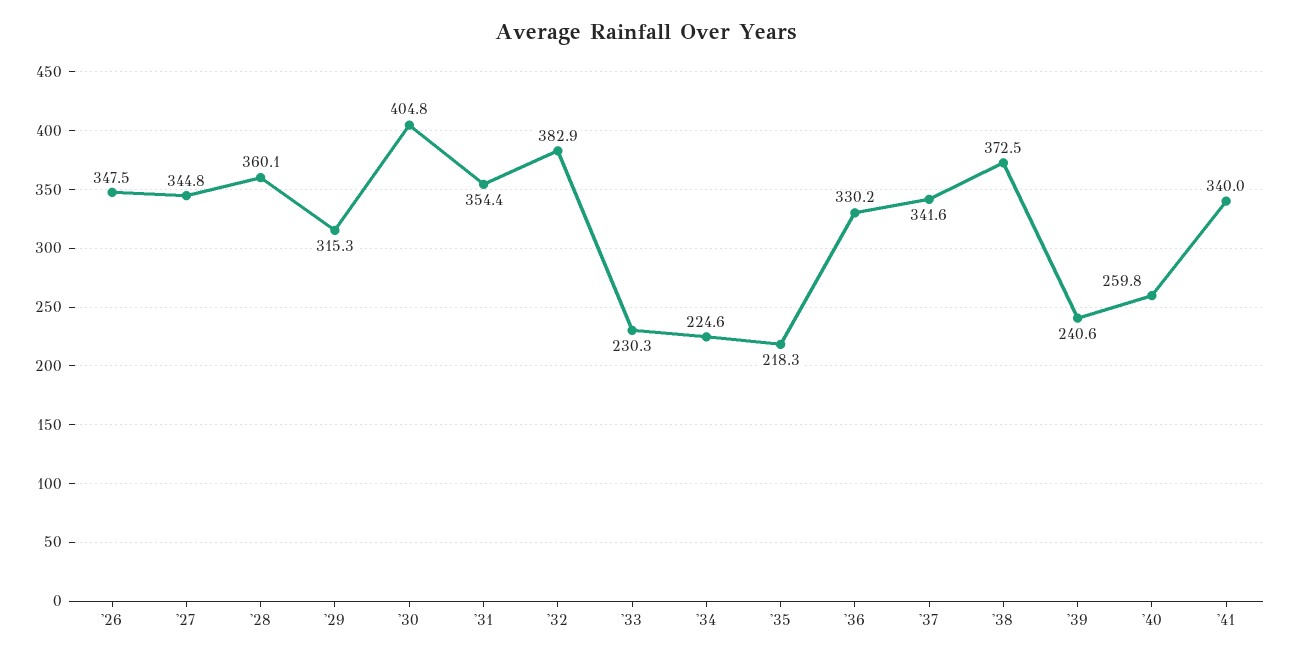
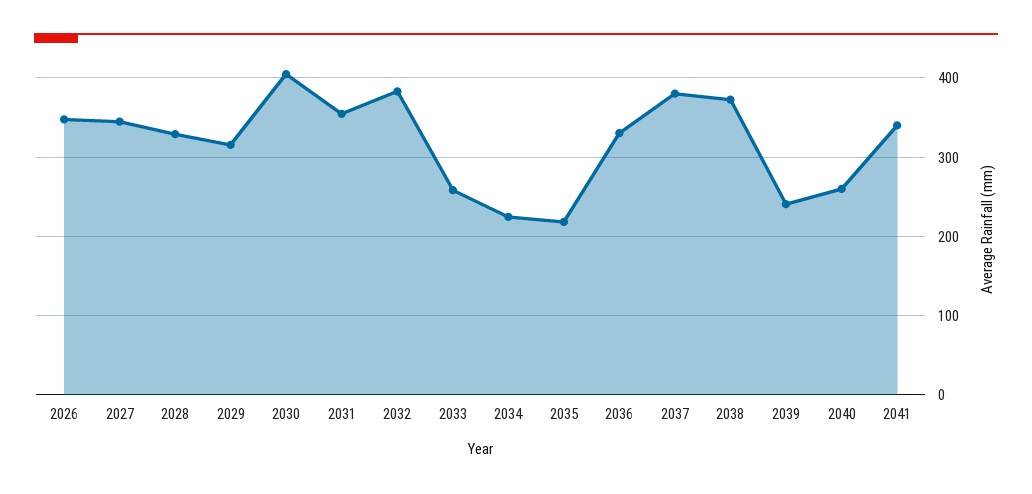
  {
    "'26": 347.5,
    "'27": 344.8,
-   "'28": 360.1,
+   "'28": 330,
    "'29": 315.3,
    "'30": 404.8,
    "'31": 354.4,
    "'32": 382.9,
-   "'33": 230.3,
+   "'33": 260,
    "'34": 224.6,
    "'35": 218.3,
    "'36": 330.2,
-   "'37": 341.6,
+   "'37": 380,
    "'38": 372.5,
    "'39": 240.6,
    "'40": 259.8,
    "'41": 340
  }

